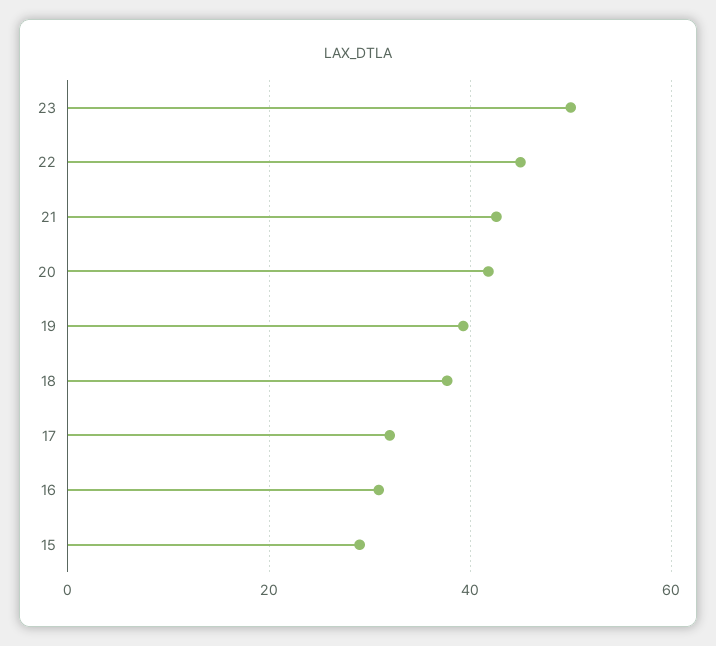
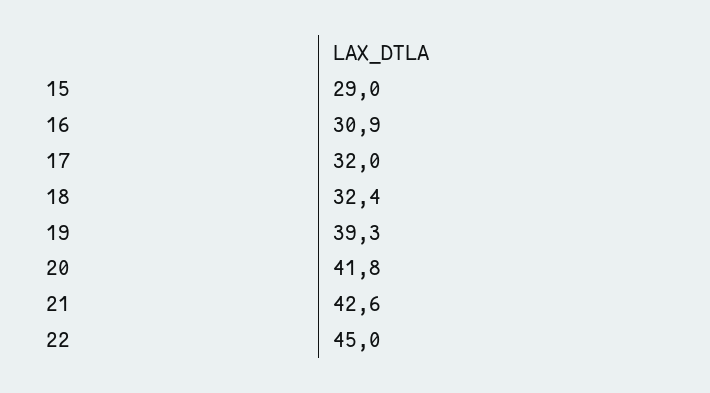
  {
-   "23": 50,
    "22": 45,
    "21": 42.6,
    "20": 41.8,
    "19": 39.3,
-   "18": 38,
+   "18": 32.4,
    "17": 32,
    "16": 30.9,
    "15": 29
  }

